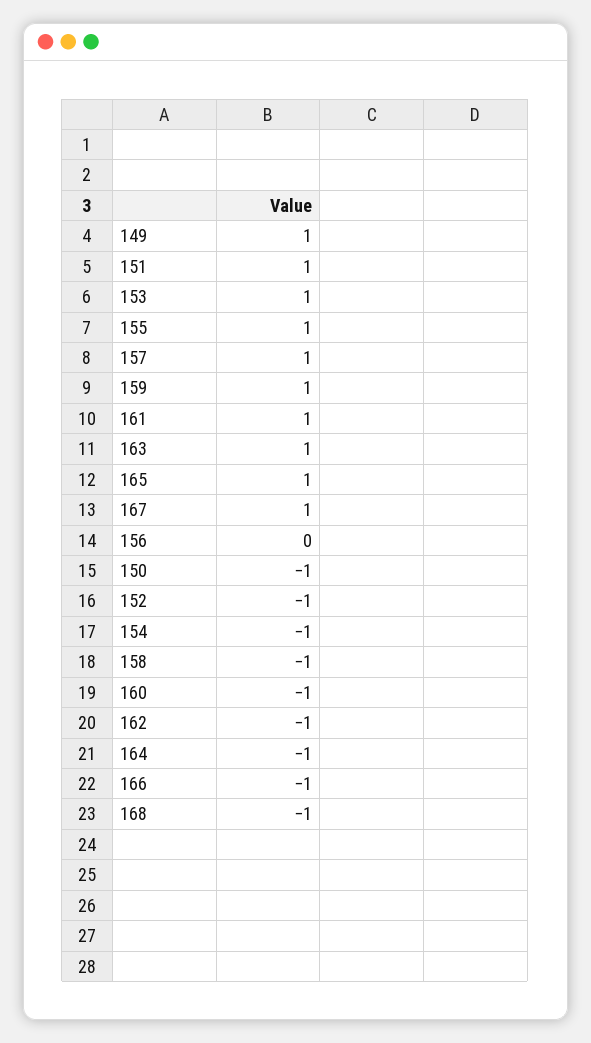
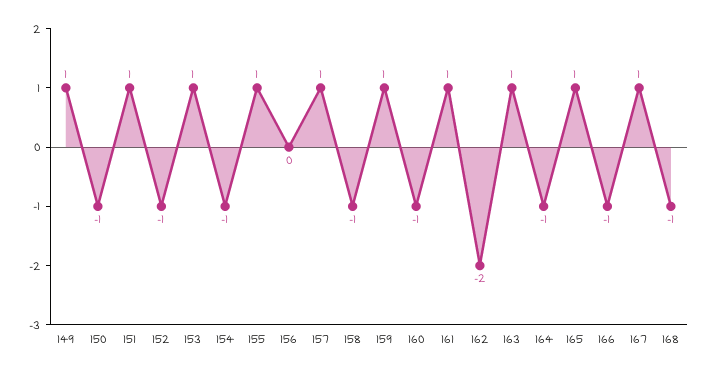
  {
    "149": 1,
    "151": 1,
    "153": 1,
    "155": 1,
    "157": 1,
    "159": 1,
    "161": 1,
    "163": 1,
    "165": 1,
    "167": 1,
    "156": 0,
    "150": -1,
    "152": -1,
    "154": -1,
    "158": -1,
    "160": -1,
-   "162": -1,
+   "162": -2,
    "164": -1,
    "166": -1,
    "168": -1
  }

